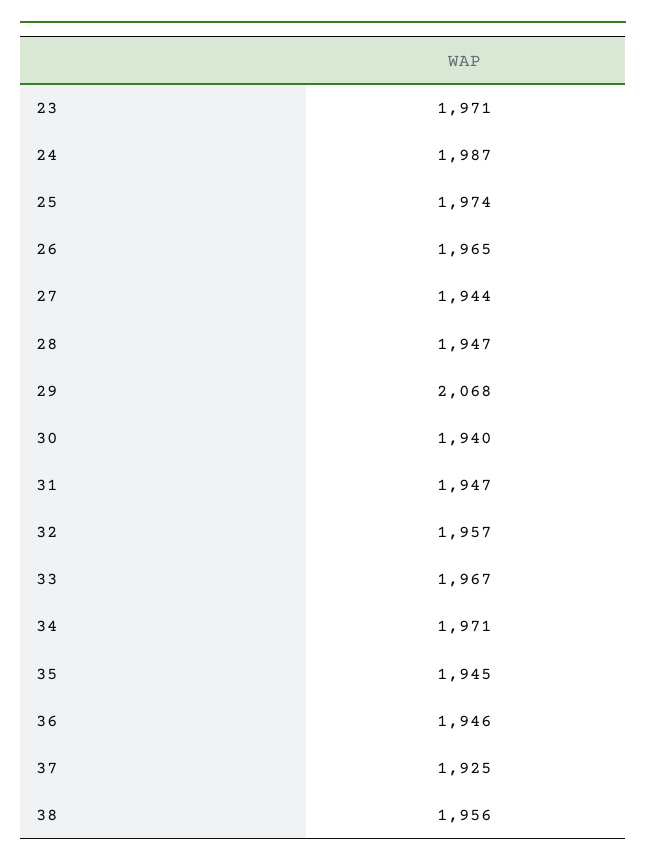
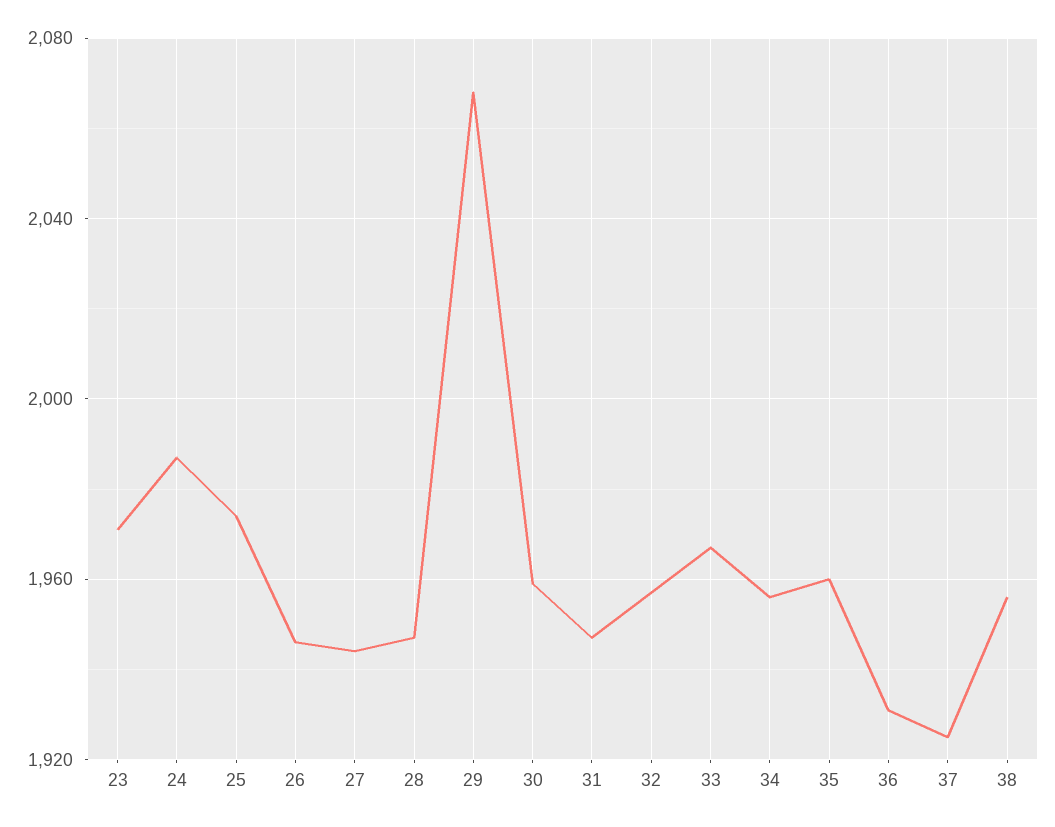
  {
    "23": 1971,
    "24": 1987,
    "25": 1974,
-   "26": 1965,
+   "26": 1945,
    "27": 1944,
    "28": 1947,
    "29": 2068,
-   "30": 1940,
+   "30": 1960,
    "31": 1947,
    "32": 1957,
    "33": 1967,
-   "34": 1971,
+   "34": 1955,
-   "35": 1945,
+   "35": 1960,
-   "36": 1946,
+   "36": 1930,
    "37": 1925,
    "38": 1956
  }

